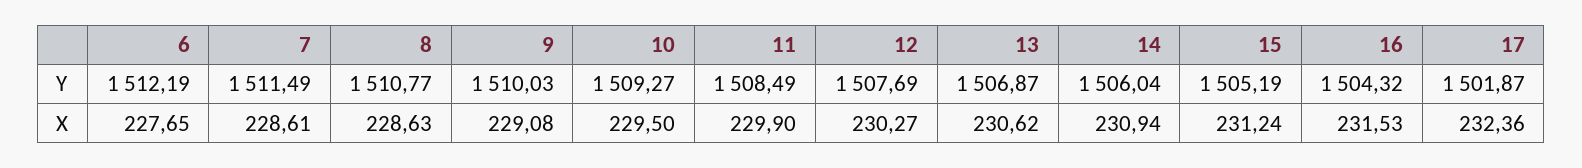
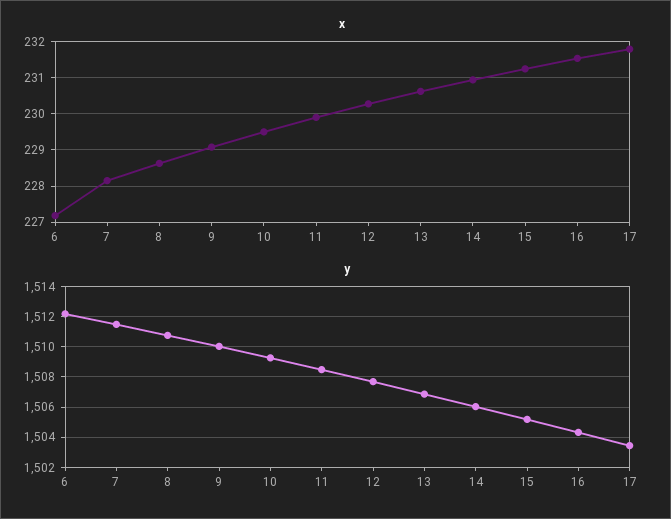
  {
    "Y": {
      "6": 1512.19,
      "7": 1511.49,
      "8": 1510.77,
      "9": 1510.03,
      "10": 1509.27,
      "11": 1508.49,
      "12": 1507.69,
      "13": 1506.87,
      "14": 1506.04,
      "15": 1505.19,
      "16": 1504.32,
-     "17": 1501.87
+     "17": 1503.5
    },
    "X": {
-     "6": 227.65,
+     "6": 227.2,
-     "7": 228.61,
+     "7": 228.2,
      "8": 228.63,
      "9": 229.08,
      "10": 229.5,
      "11": 229.9,
      "12": 230.27,
      "13": 230.62,
      "14": 230.94,
      "15": 231.24,
      "16": 231.53,
-     "17": 232.36
+     "17": 231.8
    }
  }

